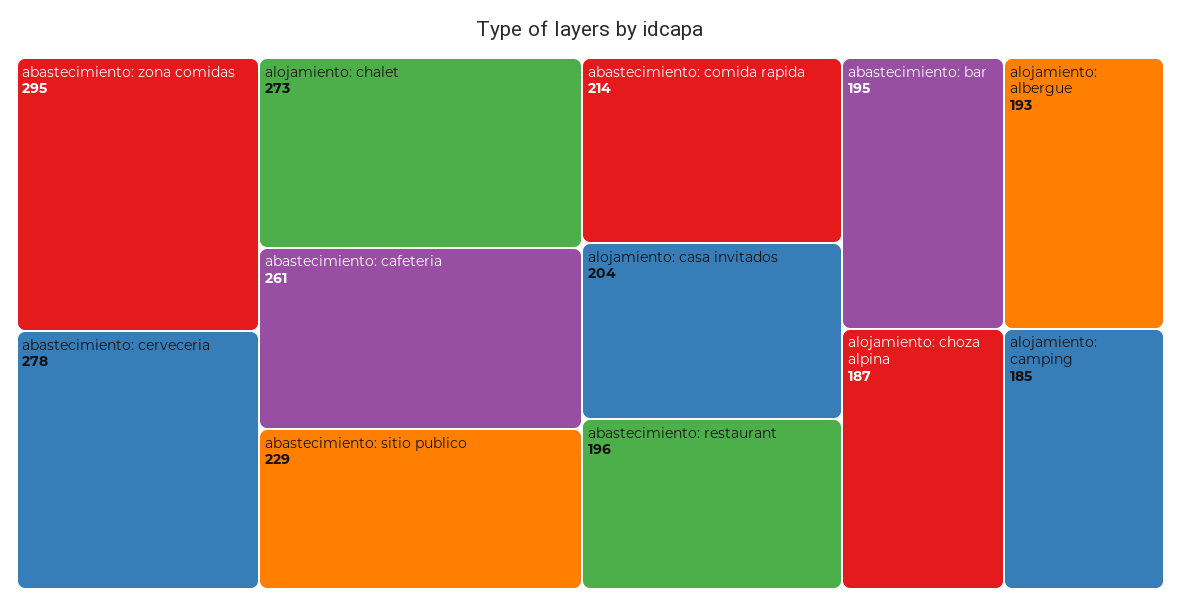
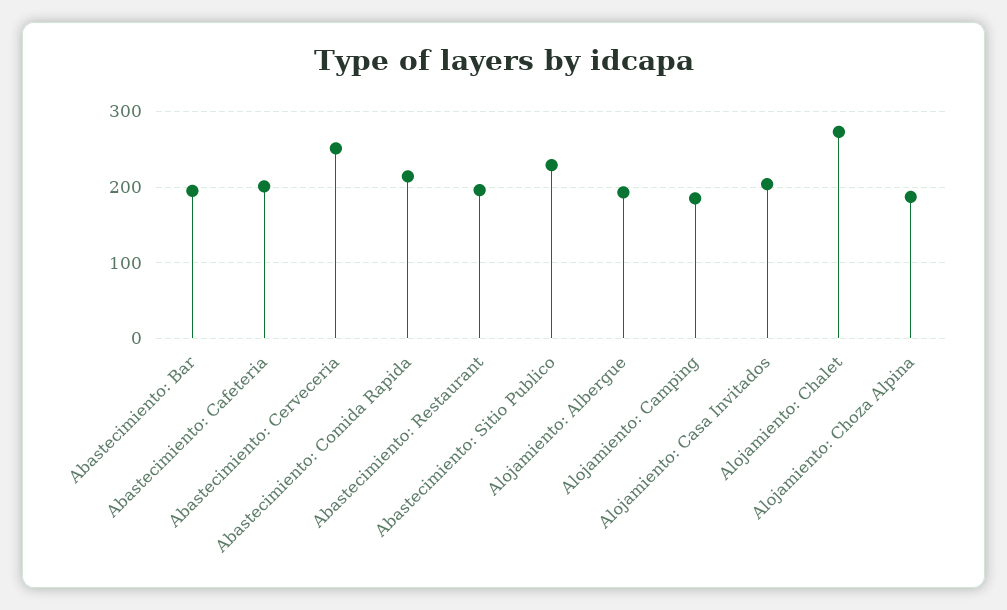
  {
-   "abastecimiento: zona comidas": 295,
-   "abastecimiento: cerveceria": 278,
+   "abastecimiento: cerveceria": 250,
    "alojamiento: chalet": 273,
-   "abastecimiento: cafeteria": 261,
+   "abastecimiento: cafeteria": 200,
    "abastecimiento: sitio publico": 229,
    "abastecimiento: comida rapida": 214,
    "alojamiento: casa invitados": 204,
    "abastecimiento: restaurant": 196,
    "abastecimiento: bar": 195,
    "alojamiento: albergue": 193,
    "alojamiento: choza alpina": 187,
    "alojamiento: camping": 185
  }

